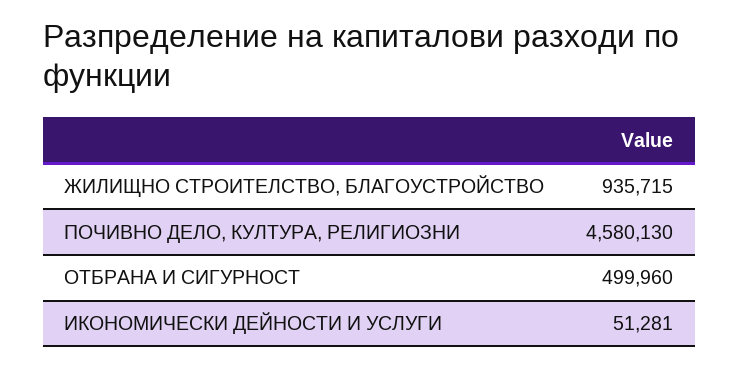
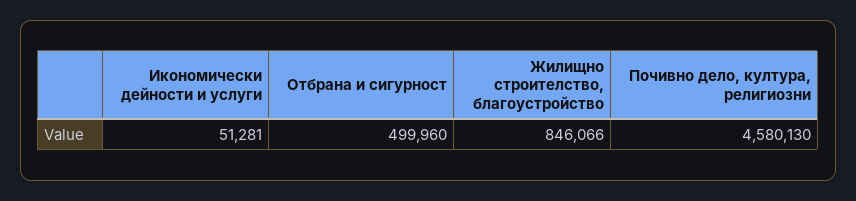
  {
-   "ЖИЛИЩНО СТРОИТЕЛСТВО, БЛАГОУСТРОЙСТВО": 935715,
+   "ЖИЛИЩНО СТРОИТЕЛСТВО, БЛАГОУСТРОЙСТВО": 846066,
    "ПОЧИВНО ДЕЛО, КУЛТУРА, РЕЛИГИОЗНИ": 4580130,
    "ОТБРАНА И СИГУРНОСТ": 499960,
    "ИКОНОМИЧЕСКИ ДЕЙНОСТИ И УСЛУГИ": 51281
  }

